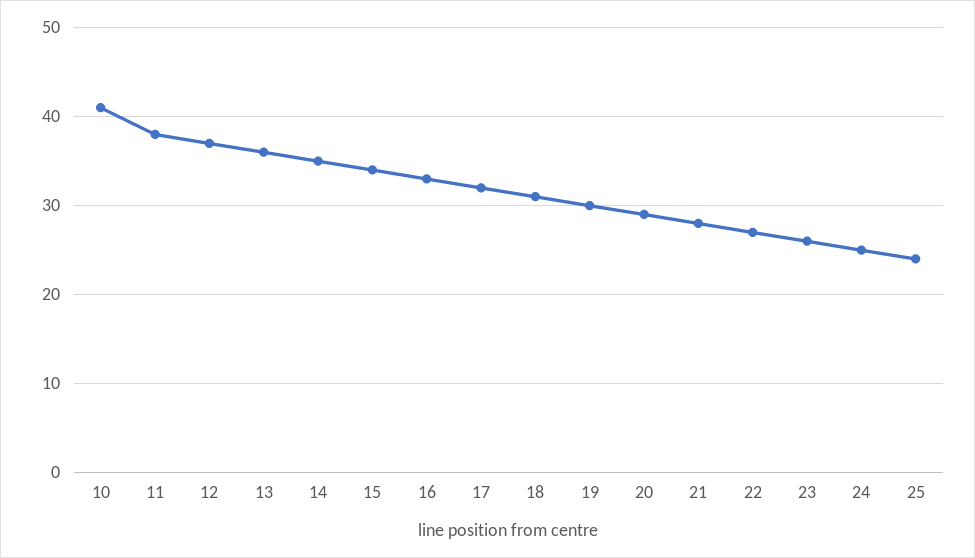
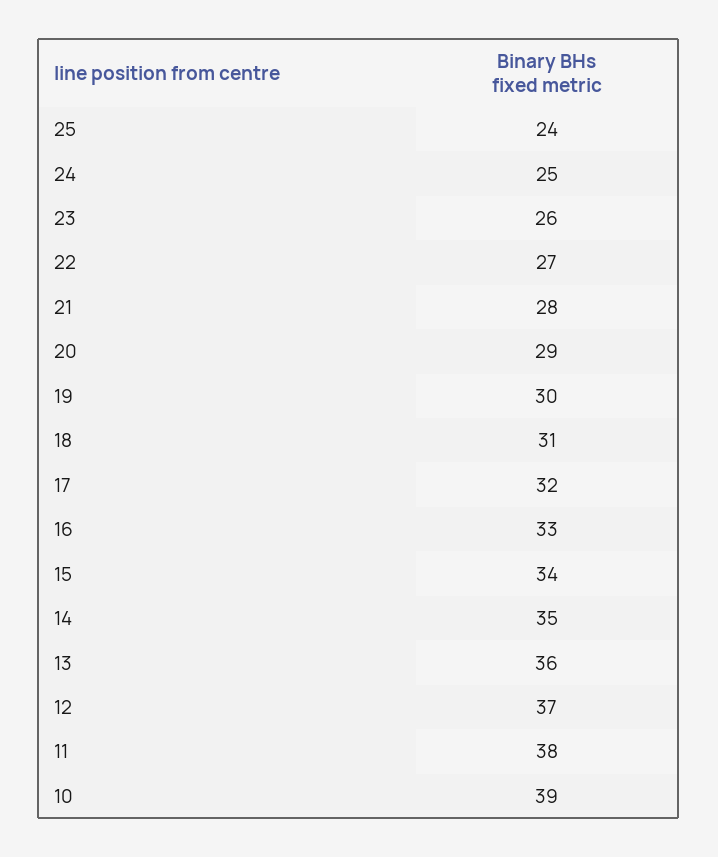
  {
-   "10": 41,
+   "10": 39,
    "11": 38,
    "12": 37,
    "13": 36,
    "14": 35,
    "15": 34,
    "16": 33,
    "17": 32,
    "18": 31,
    "19": 30,
    "20": 29,
    "21": 28,
    "22": 27,
    "23": 26,
    "24": 25,
    "25": 24
  }

